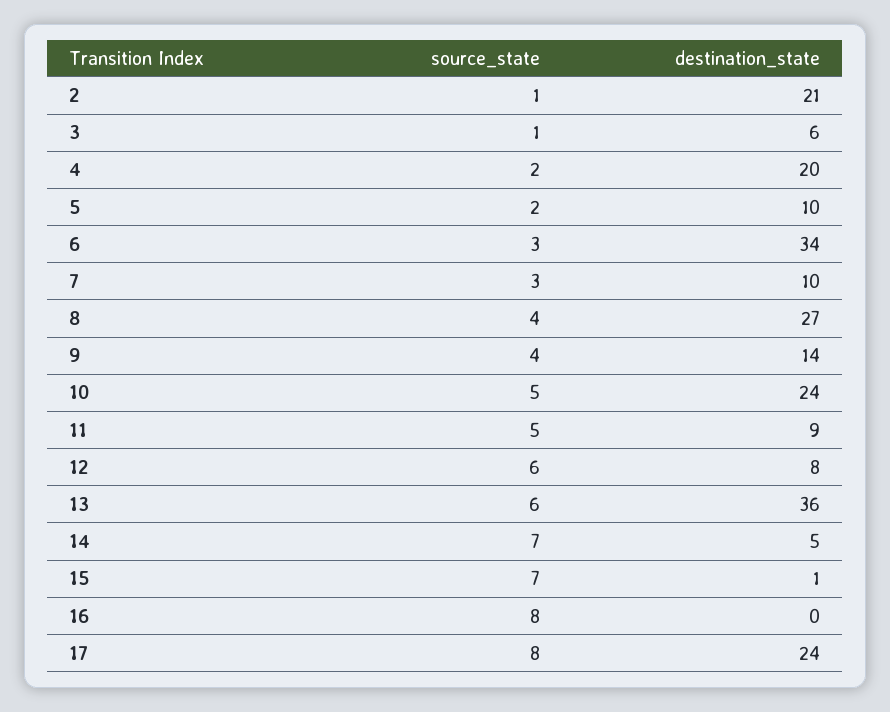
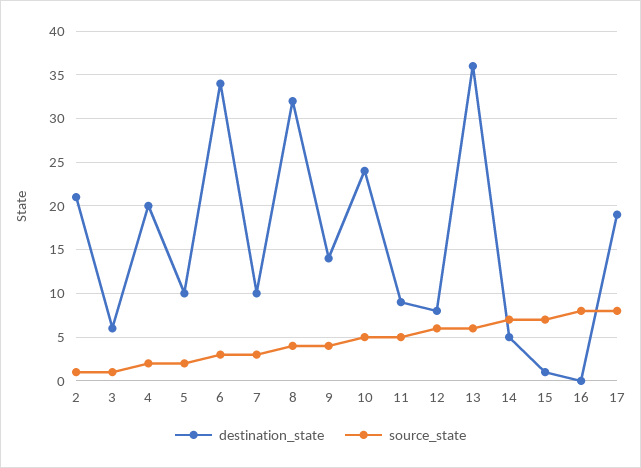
  {
    "source_state": {
      "2": 1,
      "3": 1,
      "4": 2,
      "5": 2,
      "6": 3,
      "7": 3,
      "8": 4,
      "9": 4,
      "10": 5,
      "11": 5,
      "12": 6,
      "13": 6,
      "14": 7,
      "15": 7,
      "16": 8,
      "17": 8
    },
    "destination_state": {
      "2": 21,
      "3": 6,
      "4": 20,
      "5": 10,
      "6": 34,
      "7": 10,
-     "8": 27,
+     "8": 32,
      "9": 14,
      "10": 24,
      "11": 9,
      "12": 8,
      "13": 36,
      "14": 5,
      "15": 1,
      "16": 0,
-     "17": 24
+     "17": 19
    }
  }

